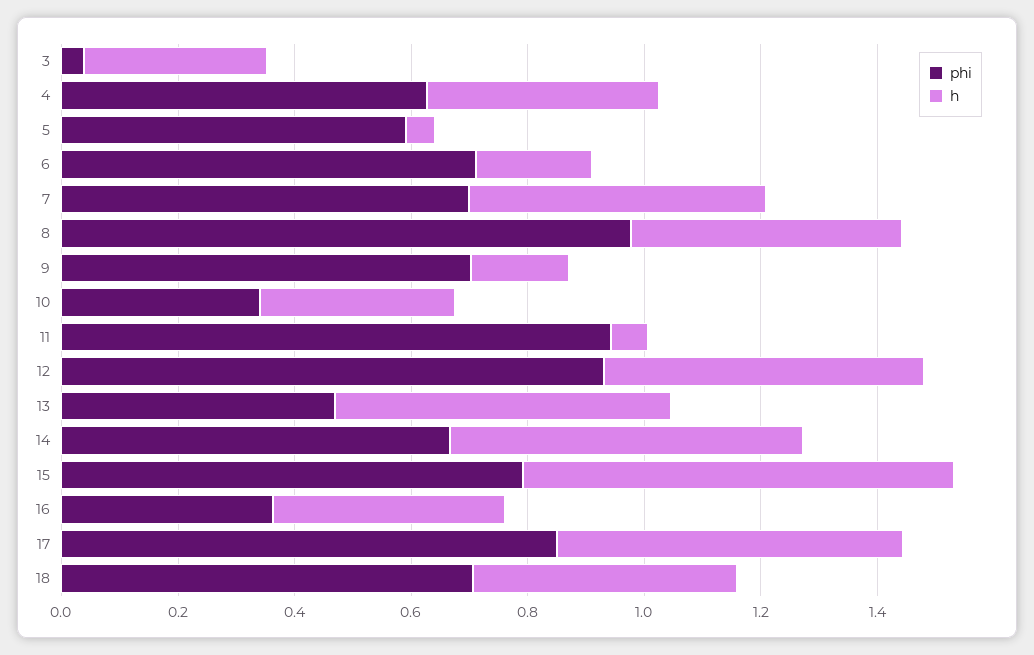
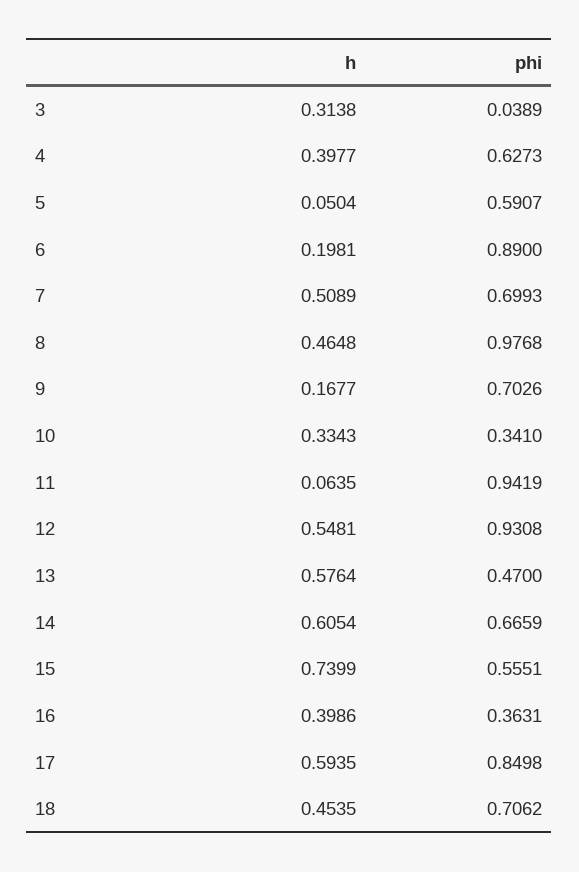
  {
    "phi": {
      "3": 0.0389,
      "4": 0.6273,
      "5": 0.5907,
-     "6": 0.7,
+     "6": 0.89,
      "7": 0.6993,
      "8": 0.9768,
      "9": 0.7026,
      "10": 0.341,
      "11": 0.9419,
      "12": 0.9308,
      "13": 0.47,
      "14": 0.6659,
-     "15": 0.8,
+     "15": 0.5551,
      "16": 0.3631,
      "17": 0.8498,
      "18": 0.7062
    },
    "h": {
      "3": 0.3138,
      "4": 0.3977,
      "5": 0.0504,
      "6": 0.1981,
      "7": 0.5089,
      "8": 0.4648,
      "9": 0.1677,
      "10": 0.3343,
      "11": 0.0635,
      "12": 0.5481,
      "13": 0.5764,
      "14": 0.6054,
      "15": 0.7399,
      "16": 0.3986,
      "17": 0.5935,
      "18": 0.4535
    }
  }

